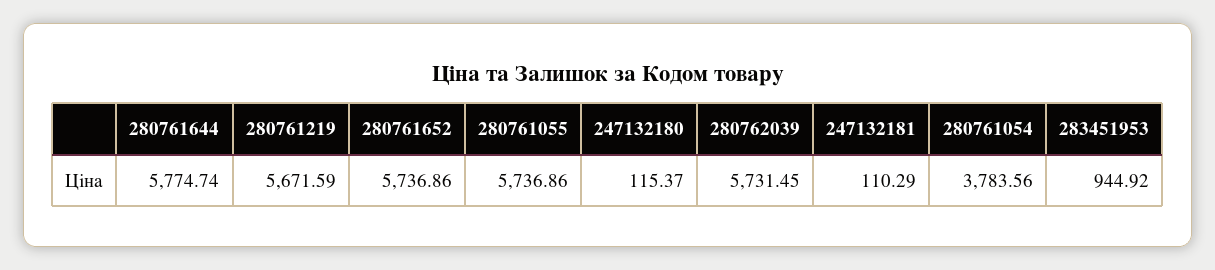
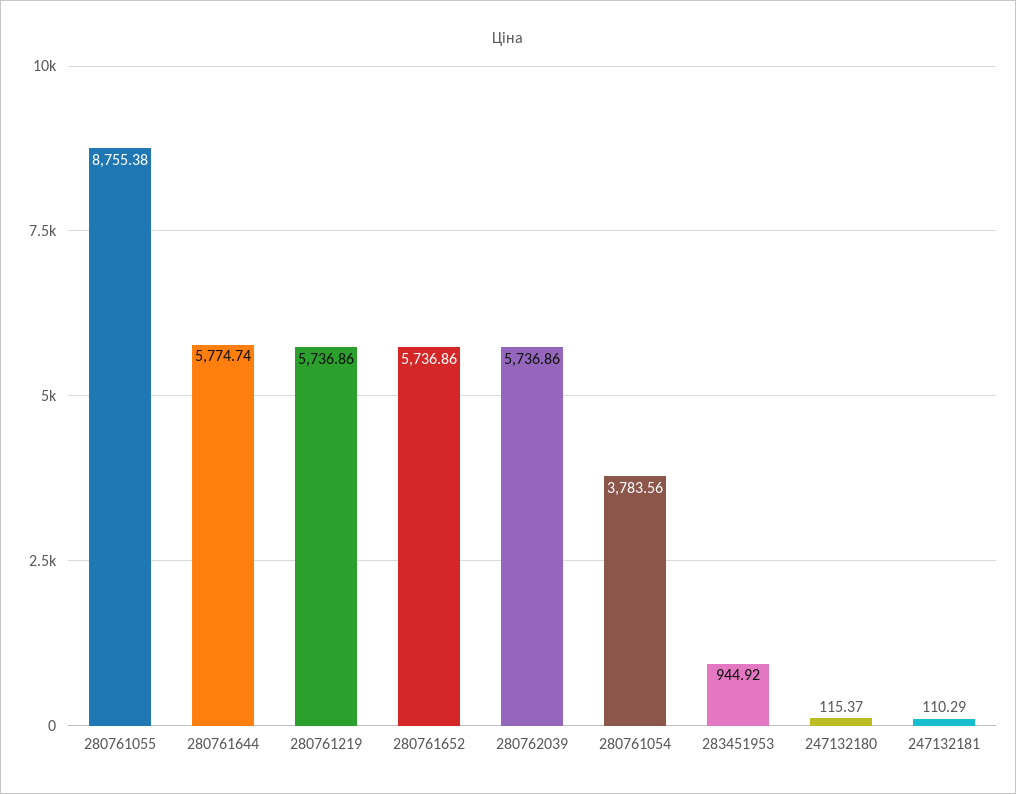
  {
    "280761644": 5774.74,
-   "280761219": 5671.59,
+   "280761219": 5736.86,
    "280761652": 5736.86,
-   "280761055": 5736.86,
+   "280761055": 8755.38,
    "247132180": 115.37,
-   "280762039": 5731.45,
+   "280762039": 5736.86,
    "247132181": 110.29,
    "280761054": 3783.56,
    "283451953": 944.92
  }

